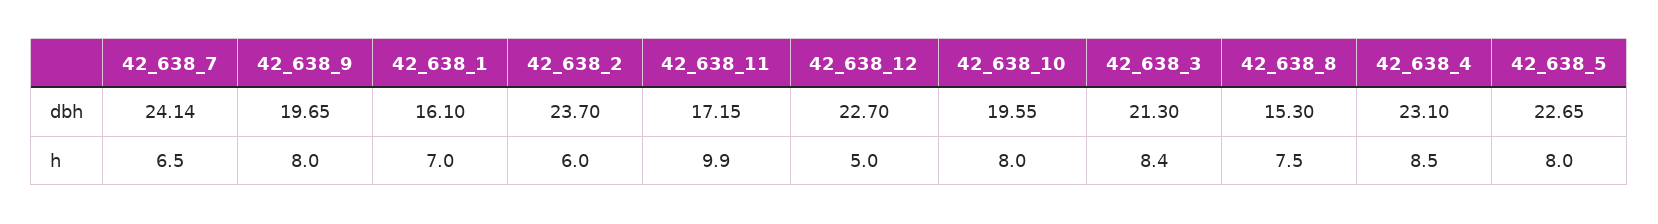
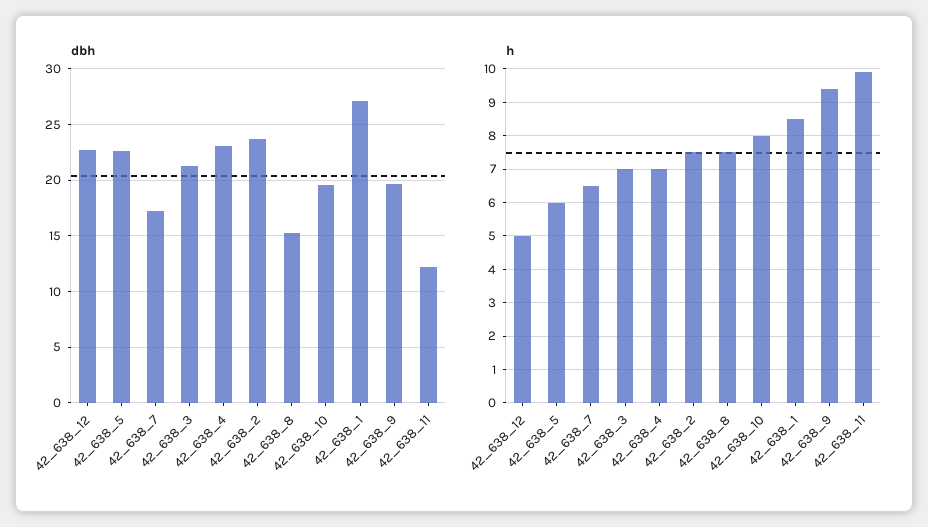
  {
    "dbh": {
-     "42_638_7": 24.14,
+     "42_638_7": 17,
      "42_638_9": 19.65,
-     "42_638_1": 16.1,
+     "42_638_1": 27,
      "42_638_2": 23.7,
-     "42_638_11": 17.15,
+     "42_638_11": 12,
      "42_638_12": 22.7,
      "42_638_10": 19.55,
      "42_638_3": 21.3,
      "42_638_8": 15.3,
      "42_638_4": 23.1,
      "42_638_5": 22.65
    },
    "h": {
      "42_638_7": 6.5,
-     "42_638_9": 8,
+     "42_638_9": 9.5,
-     "42_638_1": 7,
+     "42_638_1": 8.5,
-     "42_638_2": 6,
+     "42_638_2": 7.5,
      "42_638_11": 9.9,
      "42_638_12": 5,
      "42_638_10": 8,
-     "42_638_3": 8.4,
+     "42_638_3": 7,
      "42_638_8": 7.5,
-     "42_638_4": 8.5,
+     "42_638_4": 7,
-     "42_638_5": 8
+     "42_638_5": 6
    }
  }

